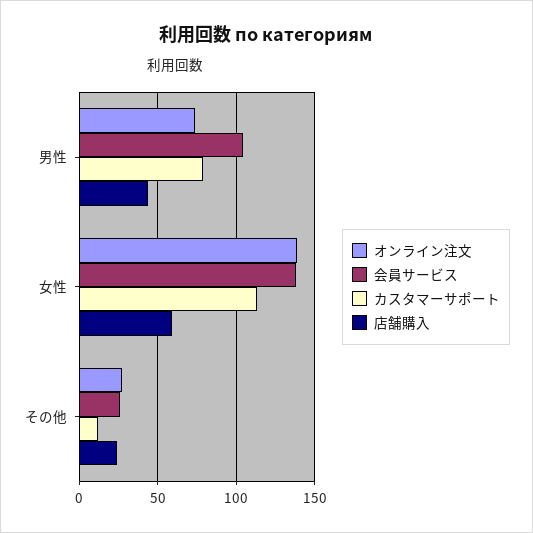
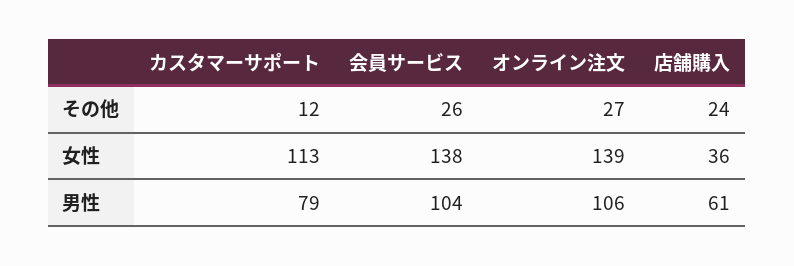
  {
    "オンライン注文": {
-     "男性": 75,
+     "男性": 106,
      "女性": 139,
      "その他": 27
    },
    "会員サービス": {
      "男性": 104,
      "女性": 138,
      "その他": 26
    },
    "カスタマーサポート": {
      "男性": 79,
      "女性": 113,
      "その他": 12
    },
    "店舗購入": {
-     "男性": 45,
+     "男性": 61,
-     "女性": 60,
+     "女性": 36,
      "その他": 24
    }
  }

